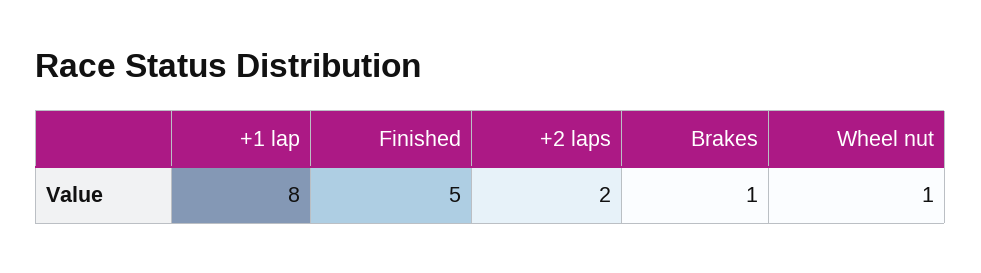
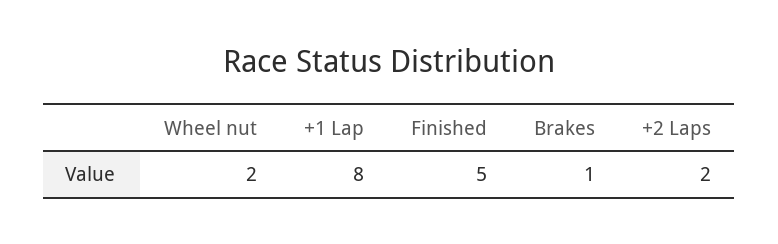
  {
    "+1 lap": 8,
    "Finished": 5,
    "+2 laps": 2,
    "Brakes": 1,
-   "Wheel nut": 1
+   "Wheel nut": 2
  }

